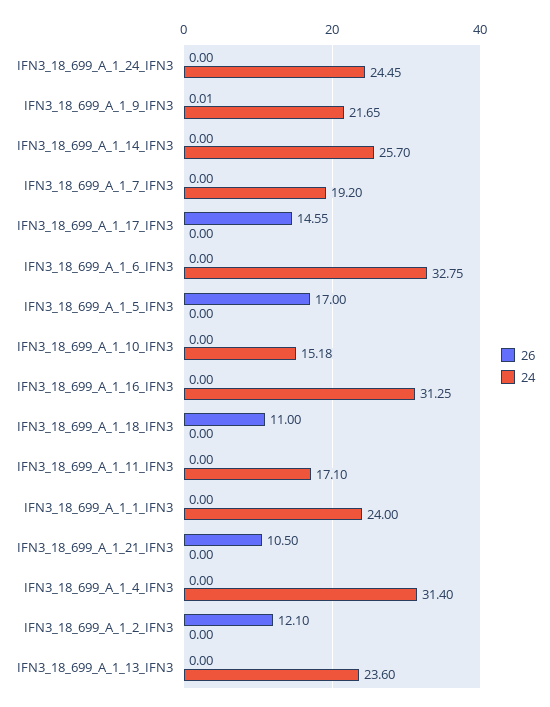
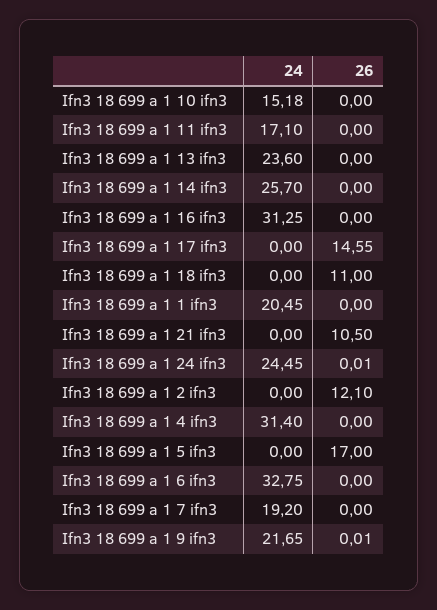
  {
    "26": {
-     "IFN3_18_699_A_1_24_IFN3": 0,
+     "IFN3_18_699_A_1_24_IFN3": 0.01,
      "IFN3_18_699_A_1_9_IFN3": 0.01,
      "IFN3_18_699_A_1_14_IFN3": 0,
      "IFN3_18_699_A_1_7_IFN3": 0,
      "IFN3_18_699_A_1_17_IFN3": 14.55,
      "IFN3_18_699_A_1_6_IFN3": 0,
      "IFN3_18_699_A_1_5_IFN3": 17,
      "IFN3_18_699_A_1_10_IFN3": 0,
      "IFN3_18_699_A_1_16_IFN3": 0,
      "IFN3_18_699_A_1_18_IFN3": 11,
      "IFN3_18_699_A_1_11_IFN3": 0,
      "IFN3_18_699_A_1_1_IFN3": 0,
      "IFN3_18_699_A_1_21_IFN3": 10.5,
      "IFN3_18_699_A_1_4_IFN3": 0,
      "IFN3_18_699_A_1_2_IFN3": 12.1,
      "IFN3_18_699_A_1_13_IFN3": 0
    },
    "24": {
      "IFN3_18_699_A_1_24_IFN3": 24.45,
      "IFN3_18_699_A_1_9_IFN3": 21.65,
      "IFN3_18_699_A_1_14_IFN3": 25.7,
      "IFN3_18_699_A_1_7_IFN3": 19.2,
      "IFN3_18_699_A_1_17_IFN3": 0,
      "IFN3_18_699_A_1_6_IFN3": 32.75,
      "IFN3_18_699_A_1_5_IFN3": 0,
      "IFN3_18_699_A_1_10_IFN3": 15.18,
      "IFN3_18_699_A_1_16_IFN3": 31.25,
      "IFN3_18_699_A_1_18_IFN3": 0,
      "IFN3_18_699_A_1_11_IFN3": 17.1,
-     "IFN3_18_699_A_1_1_IFN3": 24,
+     "IFN3_18_699_A_1_1_IFN3": 20.45,
      "IFN3_18_699_A_1_21_IFN3": 0,
      "IFN3_18_699_A_1_4_IFN3": 31.4,
      "IFN3_18_699_A_1_2_IFN3": 0,
      "IFN3_18_699_A_1_13_IFN3": 23.6
    }
  }

